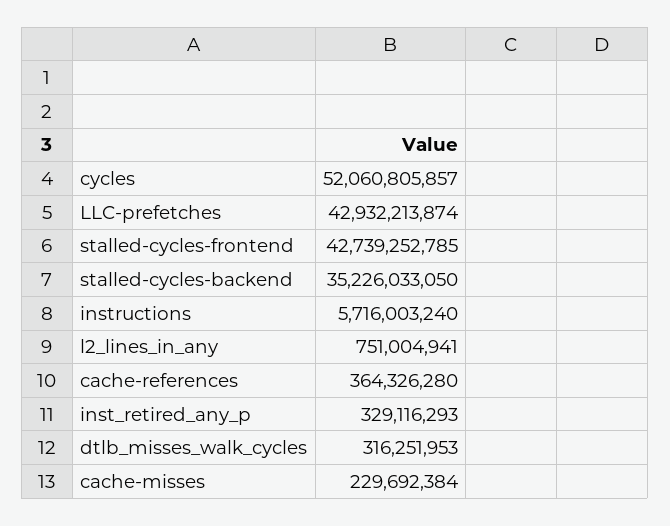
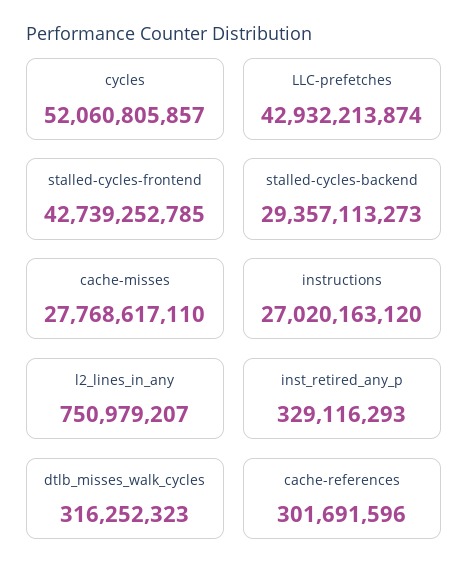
  {
    "cycles": 52060805857,
    "LLC-prefetches": 42932213874,
    "stalled-cycles-frontend": 42739252785,
-   "stalled-cycles-backend": 35226033050,
+   "stalled-cycles-backend": 29357113273,
-   "instructions": 5716003240,
+   "instructions": 27020163120,
-   "l2_lines_in_any": 751004941,
+   "l2_lines_in_any": 750979207,
-   "cache-references": 364326280,
+   "cache-references": 301691596,
    "inst_retired_any_p": 329116293,
-   "dtlb_misses_walk_cycles": 316251953,
+   "dtlb_misses_walk_cycles": 316252323,
-   "cache-misses": 229692384
+   "cache-misses": 27768617110
  }

